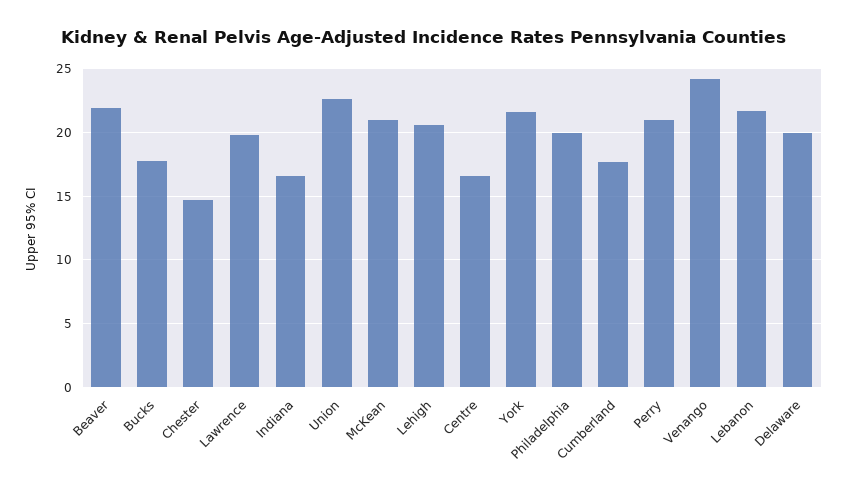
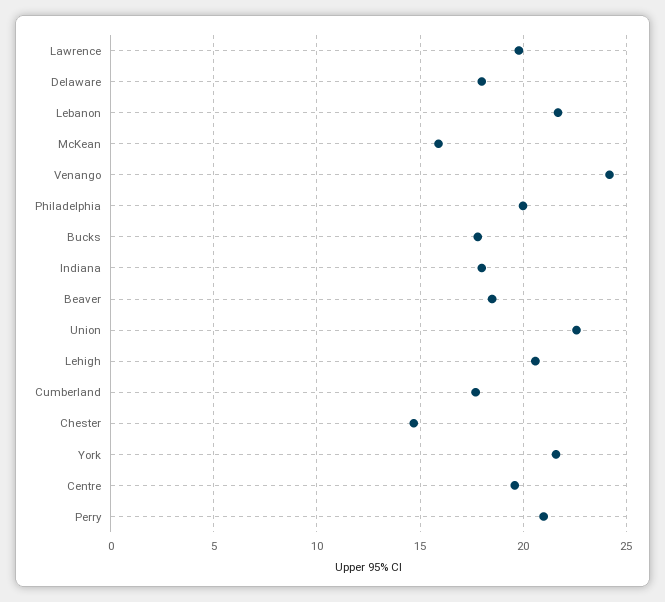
  {
-   "Beaver": 22,
+   "Beaver": 18.5,
    "Bucks": 18,
    "Chester": 14.5,
    "Lawrence": 20,
-   "Indiana": 16.5,
+   "Indiana": 18,
    "Union": 22.5,
-   "McKean": 21,
+   "McKean": 16,
    "Lehigh": 20.5,
-   "Centre": 16.5,
+   "Centre": 19.5,
    "York": 21.5,
    "Philadelphia": 20,
    "Cumberland": 17.5,
    "Perry": 21,
    "Venango": 24,
    "Lebanon": 21.5,
-   "Delaware": 20
+   "Delaware": 18
  }

